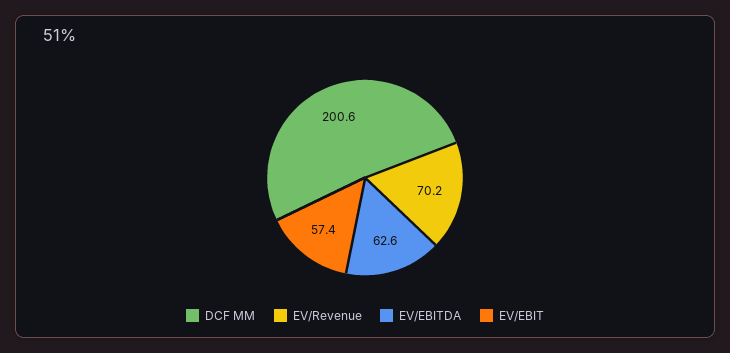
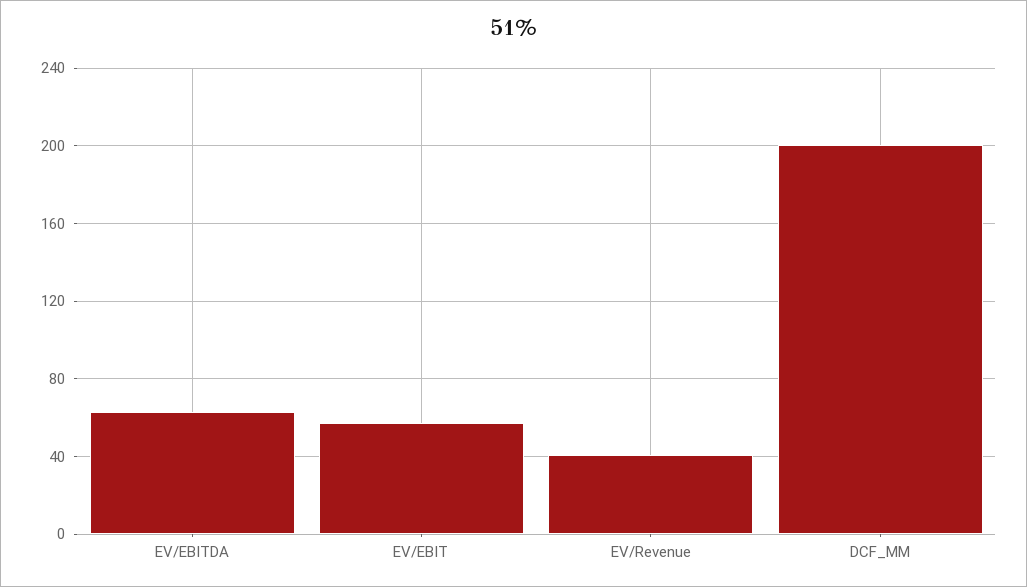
  {
    "DCF MM": 200.6,
-   "EV/Revenue": 70.2,
+   "EV/Revenue": 40,
    "EV/EBITDA": 62.6,
    "EV/EBIT": 57.4
  }

